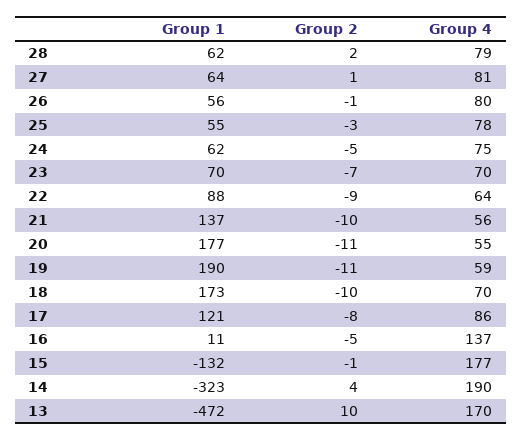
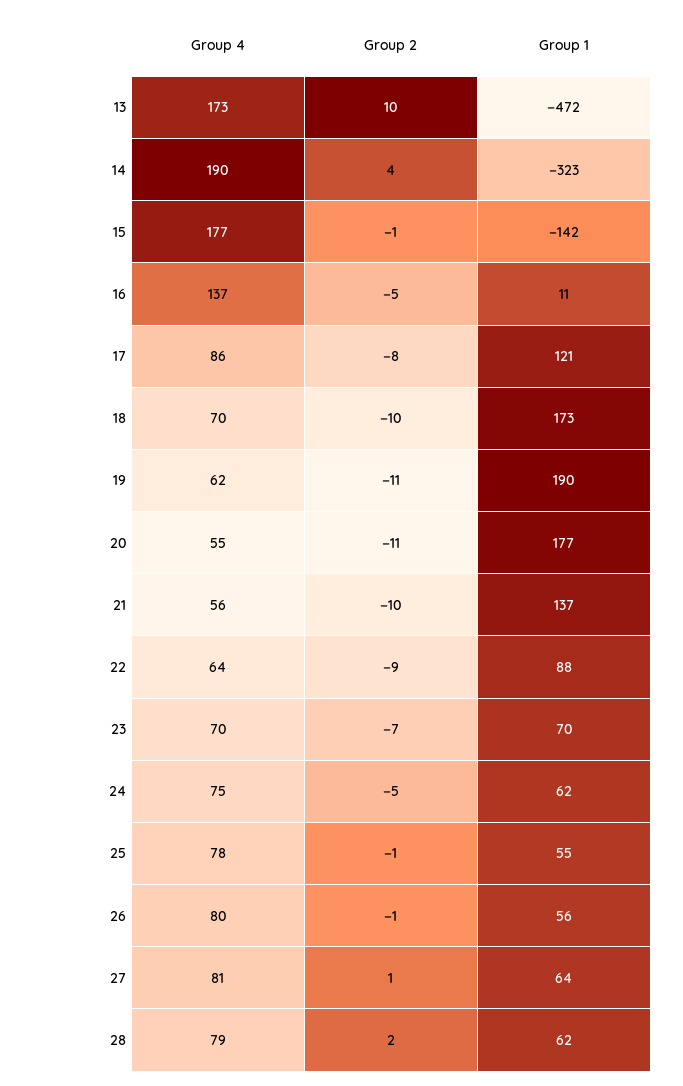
  {
    "Group 1": {
      "28": 62,
      "27": 64,
      "26": 56,
      "25": 55,
      "24": 62,
      "23": 70,
      "22": 88,
      "21": 137,
      "20": 177,
      "19": 190,
      "18": 173,
      "17": 121,
      "16": 11,
-     "15": -132,
+     "15": -142,
      "14": -323,
      "13": -472
    },
    "Group 2": {
      "28": 2,
      "27": 1,
      "26": -1,
-     "25": -3,
+     "25": -1,
      "24": -5,
      "23": -7,
      "22": -9,
      "21": -10,
      "20": -11,
      "19": -11,
      "18": -10,
      "17": -8,
      "16": -5,
      "15": -1,
      "14": 4,
      "13": 10
    },
    "Group 4": {
      "28": 79,
      "27": 81,
      "26": 80,
      "25": 78,
      "24": 75,
      "23": 70,
      "22": 64,
      "21": 56,
      "20": 55,
-     "19": 59,
+     "19": 62,
      "18": 70,
      "17": 86,
      "16": 137,
      "15": 177,
      "14": 190,
-     "13": 170
+     "13": 173
    }
  }

